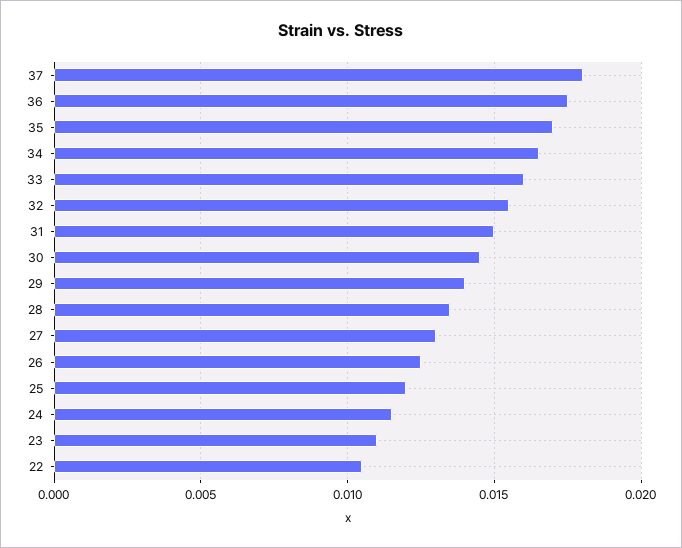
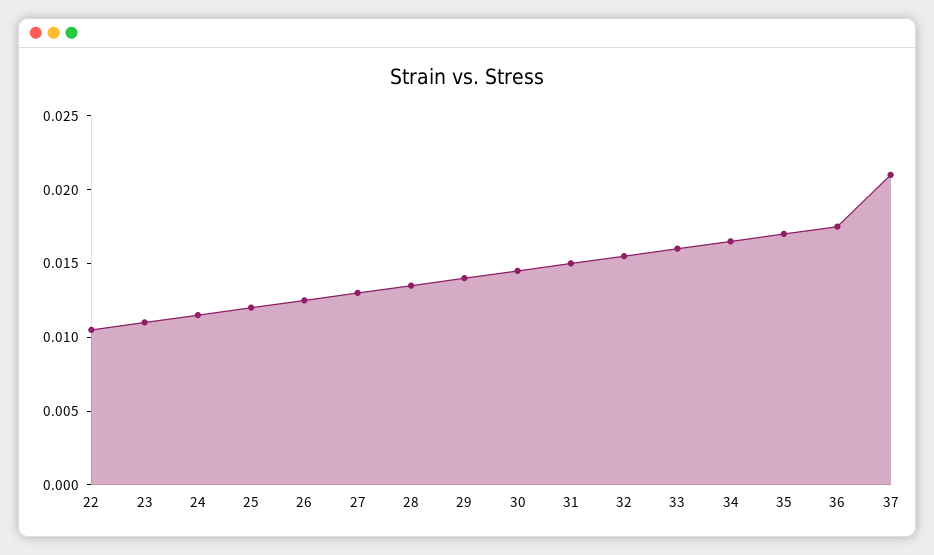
  {
-   "37": 0.018,
+   "37": 0.021,
    "36": 0.0175,
    "35": 0.017,
    "34": 0.0165,
    "33": 0.016,
    "32": 0.0155,
    "31": 0.015,
    "30": 0.0145,
    "29": 0.014,
    "28": 0.0135,
    "27": 0.013,
    "26": 0.0125,
    "25": 0.012,
    "24": 0.0115,
    "23": 0.011,
    "22": 0.0105
  }

